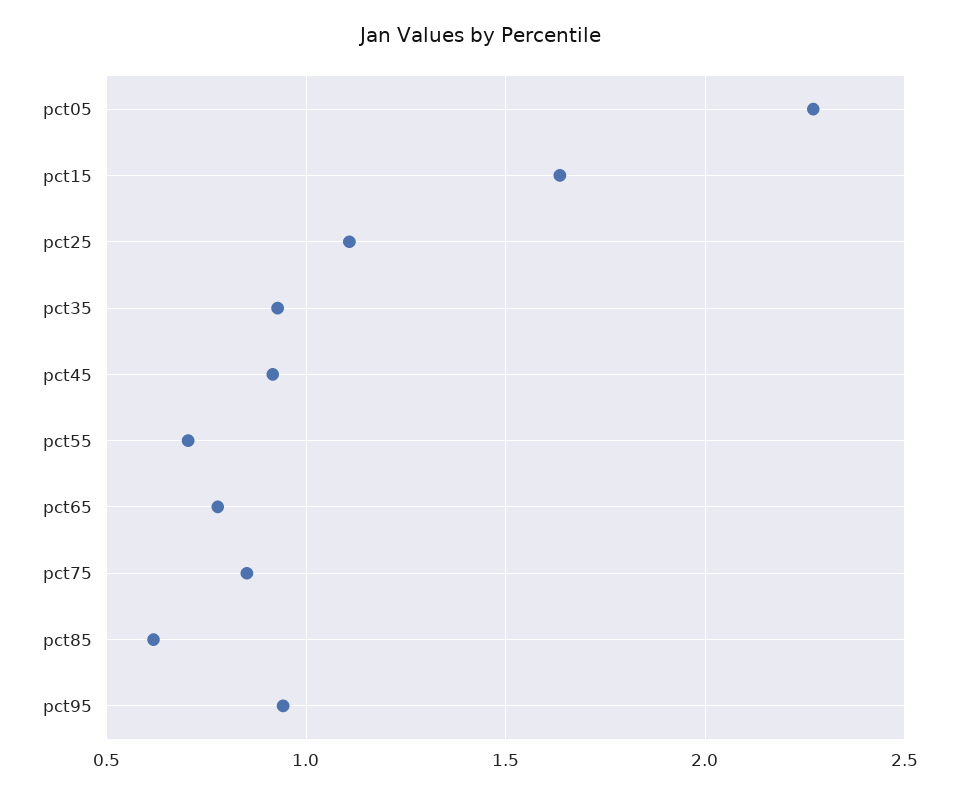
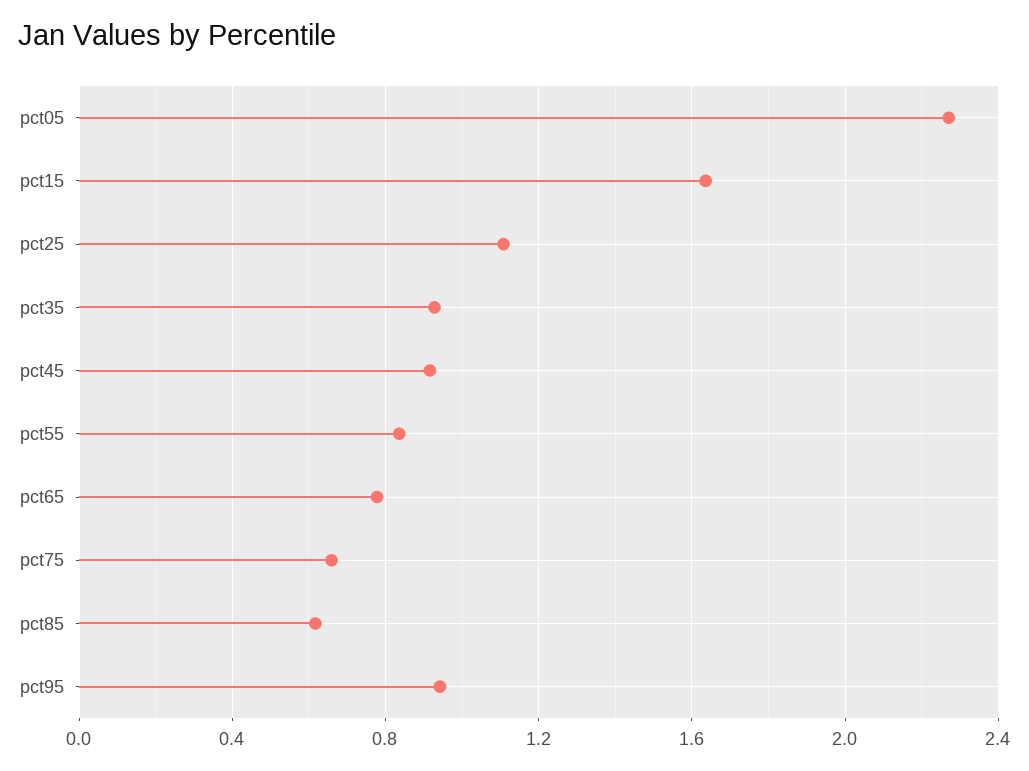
  {
    "pct05": 2.25,
    "pct15": 1.65,
    "pct25": 1.1,
    "pct35": 0.95,
    "pct45": 0.9,
-   "pct55": 0.7,
+   "pct55": 0.85,
    "pct65": 0.8,
-   "pct75": 0.85,
+   "pct75": 0.65,
    "pct85": 0.6,
    "pct95": 0.95
  }

